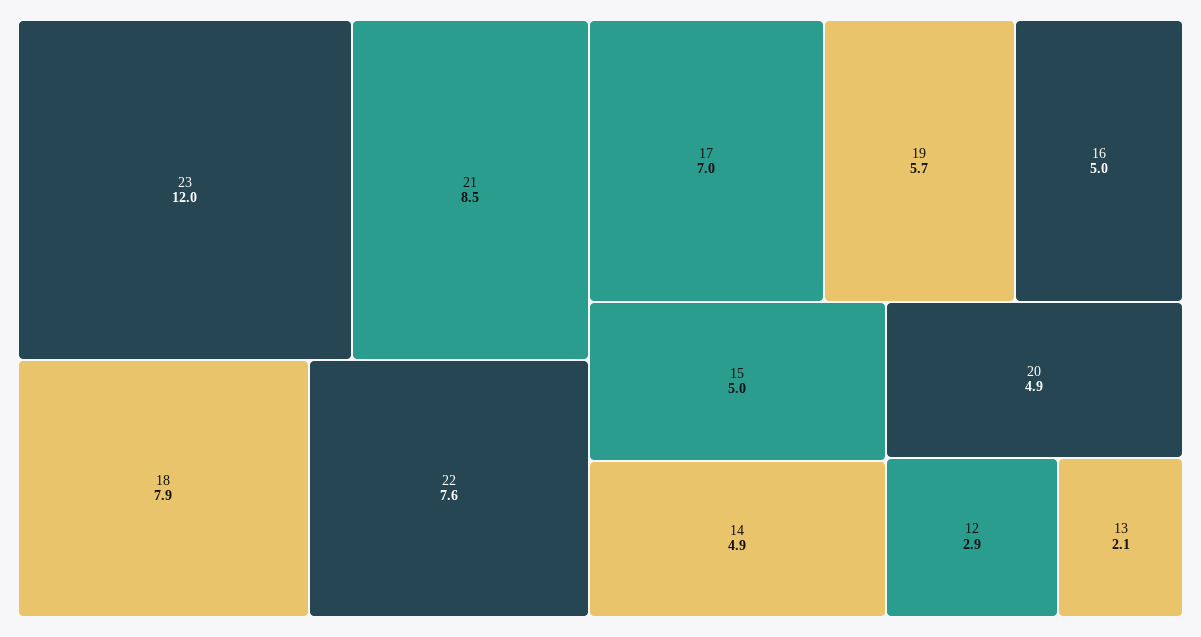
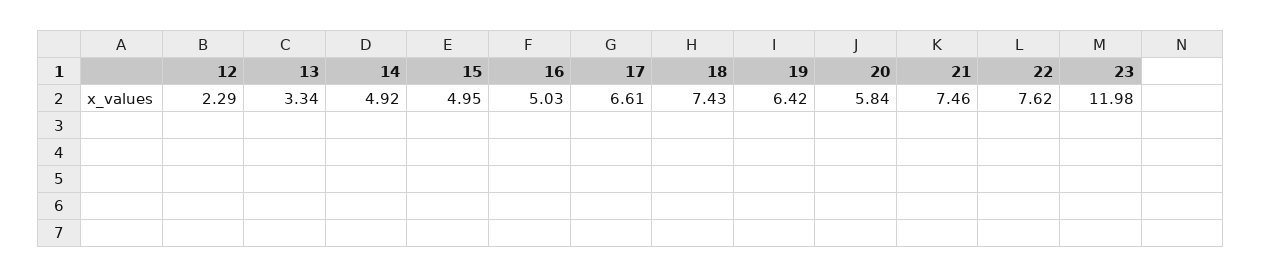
  {
    "23": 11.98,
-   "21": 8.5,
+   "21": 7.46,
-   "18": 7.9,
+   "18": 7.43,
    "22": 7.62,
-   "17": 7,
+   "17": 6.61,
-   "19": 5.7,
+   "19": 6.42,
    "16": 5.03,
    "15": 4.95,
    "14": 4.92,
-   "20": 4.9,
+   "20": 5.84,
-   "12": 2.9,
+   "12": 2.29,
-   "13": 2.1
+   "13": 3.34
  }

